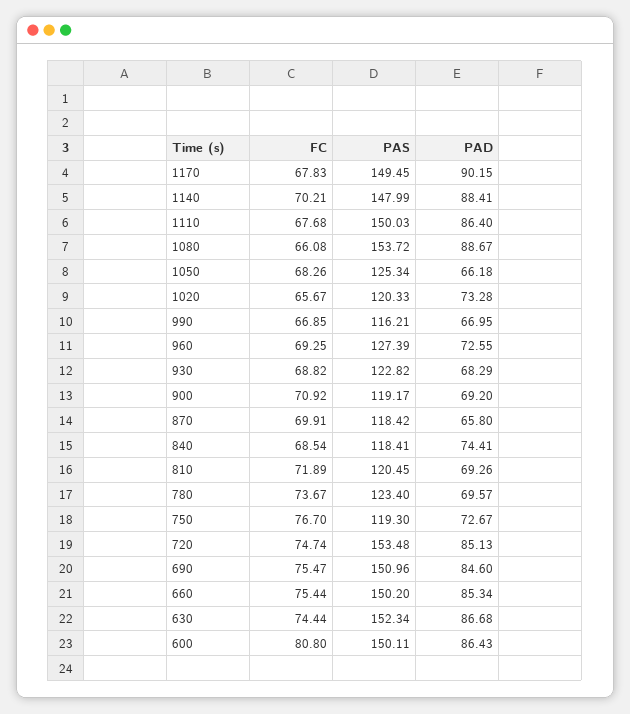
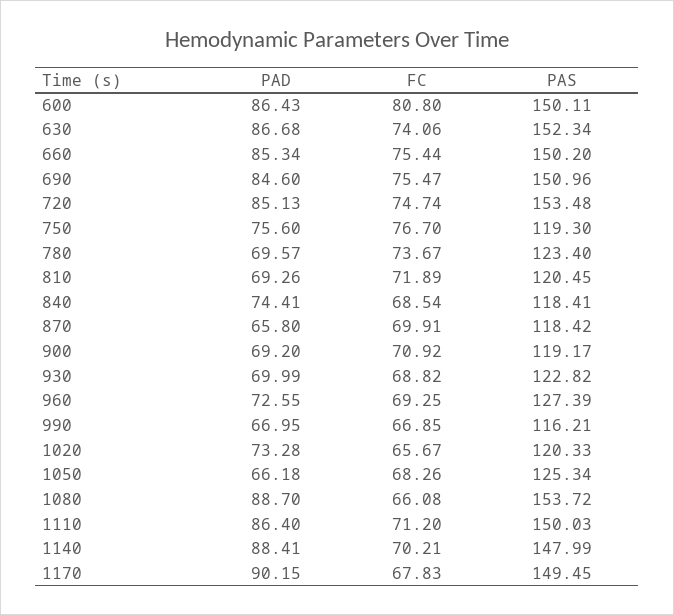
  {
    "FC": {
      "1170": 67.83,
      "1140": 70.21,
-     "1110": 67.68,
+     "1110": 71.2,
      "1080": 66.08,
      "1050": 68.26,
      "1020": 65.67,
      "990": 66.85,
      "960": 69.25,
      "930": 68.82,
      "900": 70.92,
      "870": 69.91,
      "840": 68.54,
      "810": 71.89,
      "780": 73.67,
      "750": 76.7,
      "720": 74.74,
      "690": 75.47,
      "660": 75.44,
-     "630": 74.44,
+     "630": 74.06,
      "600": 80.8
    },
    "PAS": {
      "1170": 149.45,
      "1140": 147.99,
      "1110": 150.03,
      "1080": 153.72,
      "1050": 125.34,
      "1020": 120.33,
      "990": 116.21,
      "960": 127.39,
      "930": 122.82,
      "900": 119.17,
      "870": 118.42,
      "840": 118.41,
      "810": 120.45,
      "780": 123.4,
      "750": 119.3,
      "720": 153.48,
      "690": 150.96,
      "660": 150.2,
      "630": 152.34,
      "600": 150.11
    },
    "PAD": {
      "1170": 90.15,
      "1140": 88.41,
      "1110": 86.4,
-     "1080": 88.67,
+     "1080": 88.7,
      "1050": 66.18,
      "1020": 73.28,
      "990": 66.95,
      "960": 72.55,
-     "930": 68.29,
+     "930": 69.99,
      "900": 69.2,
      "870": 65.8,
      "840": 74.41,
      "810": 69.26,
      "780": 69.57,
-     "750": 72.67,
+     "750": 75.6,
      "720": 85.13,
      "690": 84.6,
      "660": 85.34,
      "630": 86.68,
      "600": 86.43
    }
  }

